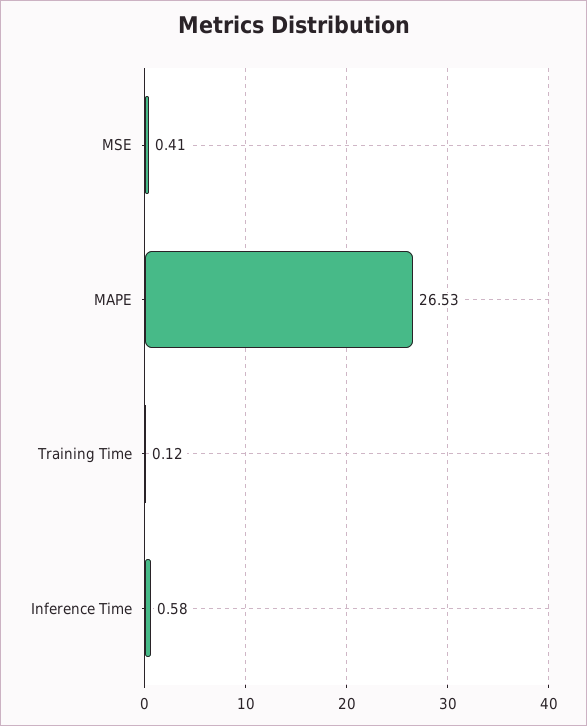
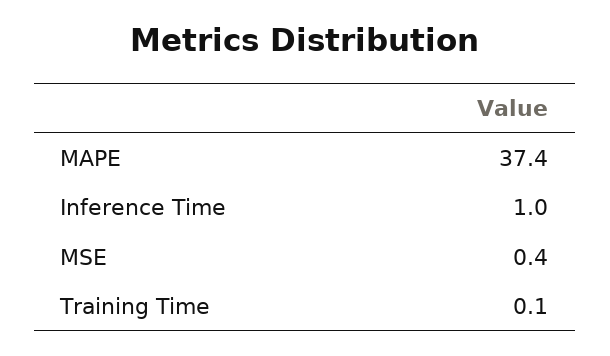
  {
    "MSE": 0.41,
-   "MAPE": 26.53,
+   "MAPE": 37.4,
    "Training Time": 0.12,
-   "Inference Time": 0.58
+   "Inference Time": 1
  }

